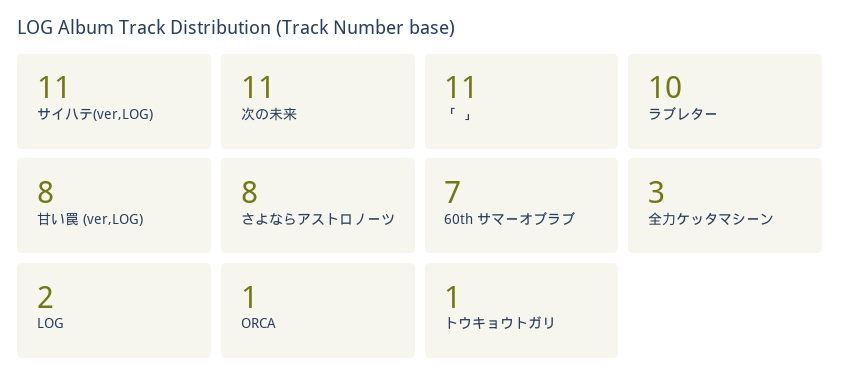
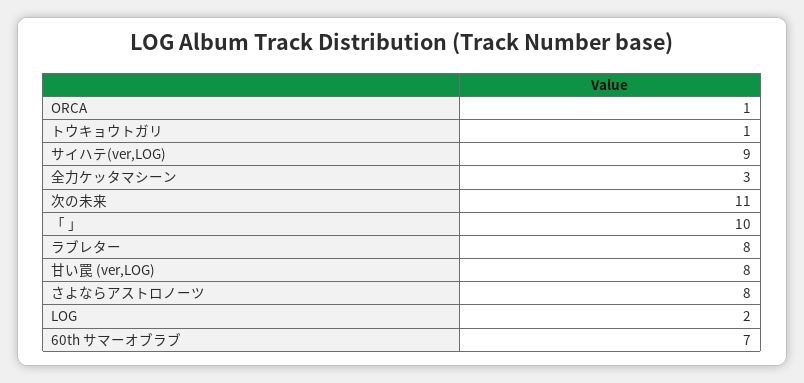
  {
-   "サイハテ(ver,LOG)": 11,
+   "サイハテ(ver,LOG)": 9,
    "次の未来": 11,
-   "「 」": 11,
+   "「 」": 10,
-   "ラブレター": 10,
+   "ラブレター": 8,
    "甘い罠 (ver,LOG)": 8,
    "さよならアストロノーツ": 8,
    "60th サマーオブラブ": 7,
    "全力ケッタマシーン": 3,
    "LOG": 2,
    "ORCA": 1,
    "トウキョウトガリ": 1
  }

